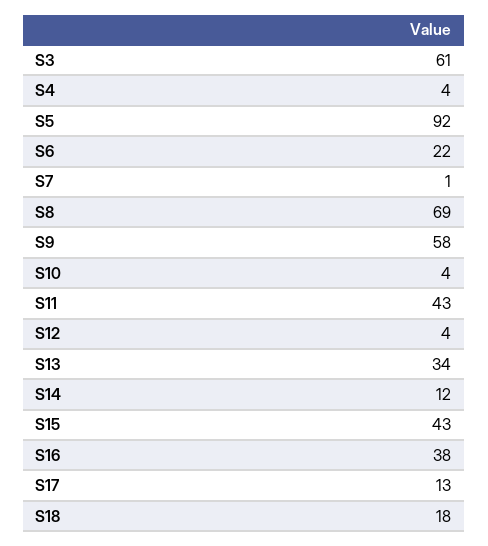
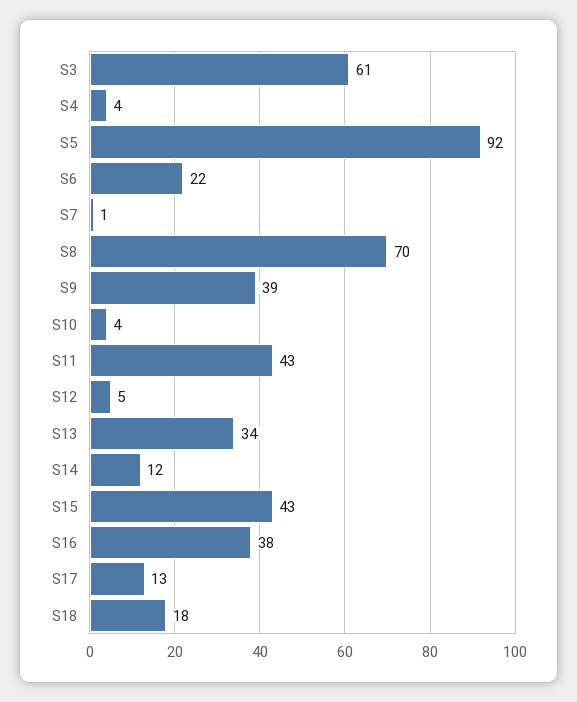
  {
    "S3": 61,
    "S4": 4,
    "S5": 92,
    "S6": 22,
    "S7": 1,
-   "S8": 69,
+   "S8": 70,
-   "S9": 58,
+   "S9": 39,
    "S10": 4,
    "S11": 43,
-   "S12": 4,
+   "S12": 5,
    "S13": 34,
    "S14": 12,
    "S15": 43,
    "S16": 38,
    "S17": 13,
    "S18": 18
  }

